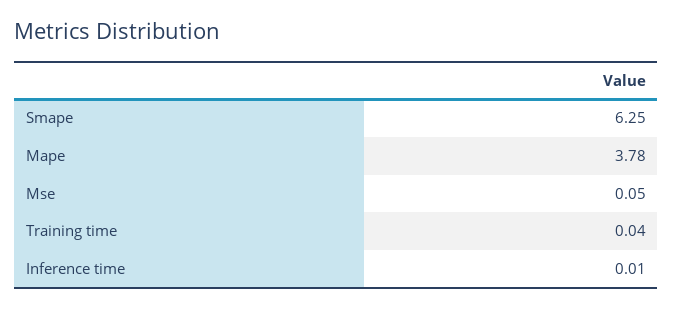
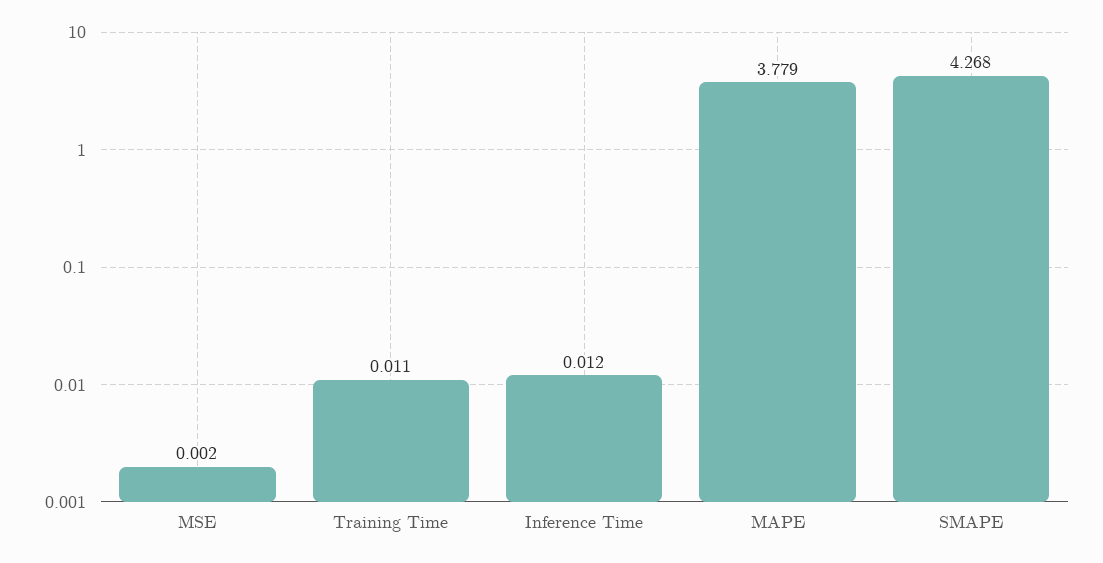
  {
-   "Smape": 6.25,
+   "Smape": 4.268,
    "Mape": 3.779,
-   "Mse": 0.05,
+   "Mse": 0.002,
-   "Training time": 0.04,
+   "Training time": 0.011,
    "Inference time": 0.012
  }

